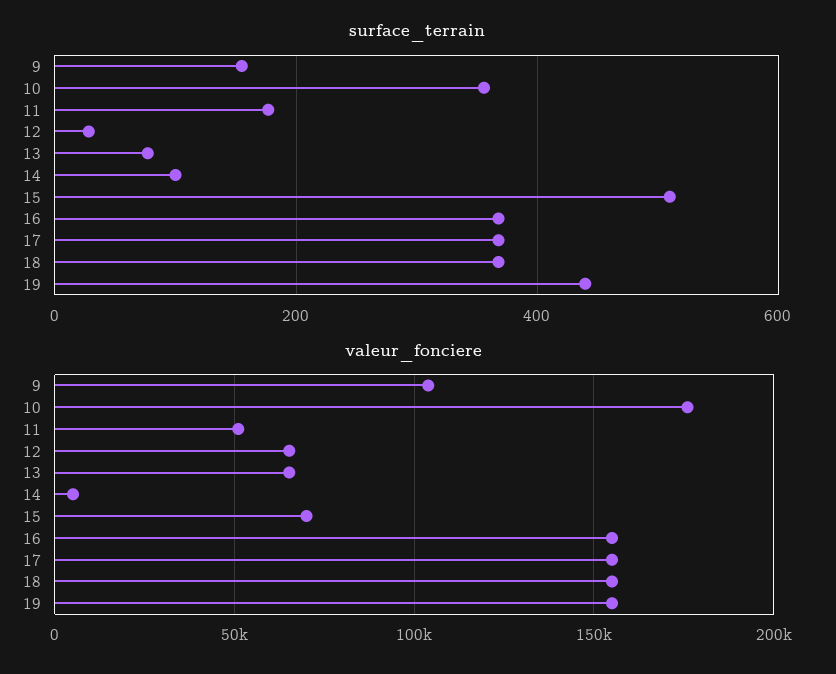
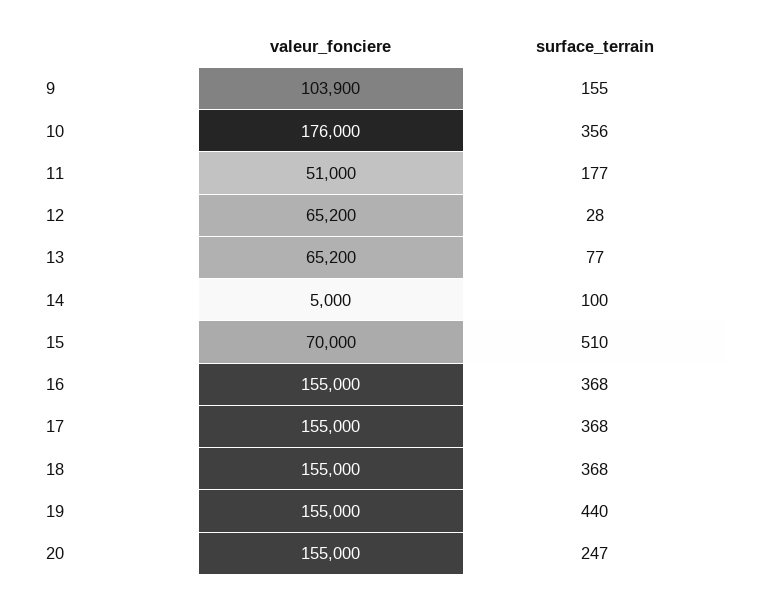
  {
    "surface_terrain": {
      "9": 155,
      "10": 356,
      "11": 177,
      "12": 28,
      "13": 77,
      "14": 100,
      "15": 510,
      "16": 368,
      "17": 368,
      "18": 368,
-     "19": 440
+     "19": 440,
+     "20": 247
    },
    "valeur_fonciere": {
      "9": 103900,
      "10": 176000,
      "11": 51000,
      "12": 65200,
      "13": 65200,
      "14": 5000,
      "15": 70000,
      "16": 155000,
      "17": 155000,
      "18": 155000,
-     "19": 155000
+     "19": 155000,
+     "20": 155000
    }
  }

